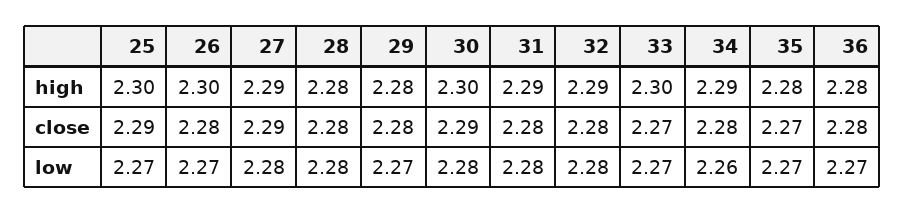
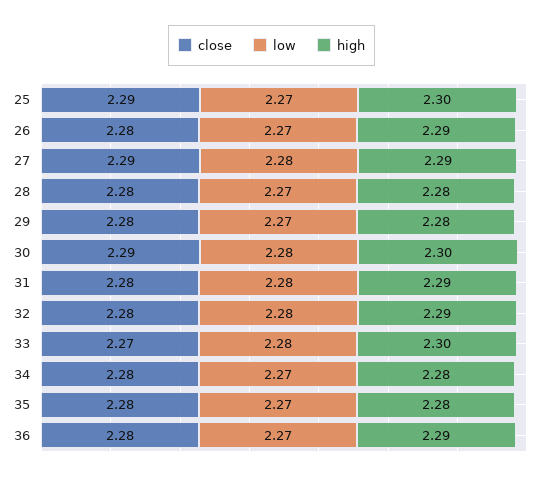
  {
    "high": {
      "25": 2.3,
-     "26": 2.3,
+     "26": 2.29,
      "27": 2.29,
      "28": 2.28,
      "29": 2.28,
      "30": 2.3,
      "31": 2.29,
      "32": 2.29,
      "33": 2.3,
-     "34": 2.29,
+     "34": 2.28,
      "35": 2.28,
-     "36": 2.28
+     "36": 2.29
    },
    "close": {
      "25": 2.29,
      "26": 2.28,
      "27": 2.29,
      "28": 2.28,
      "29": 2.28,
      "30": 2.29,
      "31": 2.28,
      "32": 2.28,
      "33": 2.27,
      "34": 2.28,
-     "35": 2.27,
+     "35": 2.28,
      "36": 2.28
    },
    "low": {
      "25": 2.27,
      "26": 2.27,
      "27": 2.28,
-     "28": 2.28,
+     "28": 2.27,
      "29": 2.27,
      "30": 2.28,
      "31": 2.28,
      "32": 2.28,
-     "33": 2.27,
+     "33": 2.28,
-     "34": 2.26,
+     "34": 2.27,
      "35": 2.27,
      "36": 2.27
    }
  }

